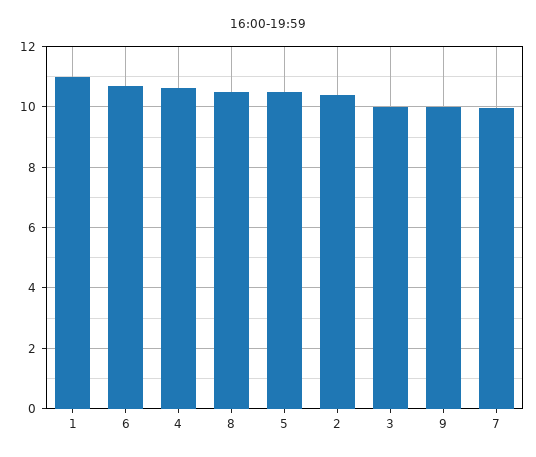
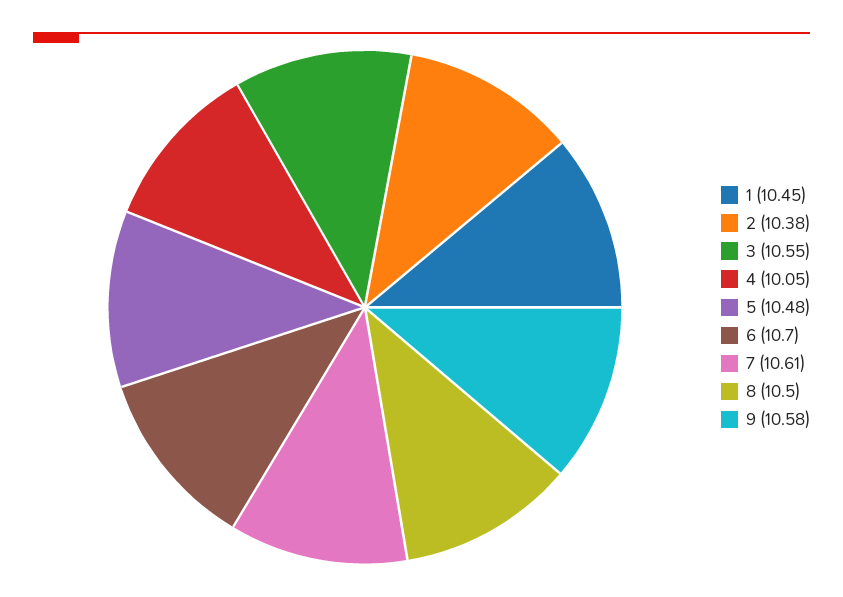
  {
-   "1": 11,
+   "1": 10.45,
    "6": 10.7,
-   "4": 10.6,
+   "4": 10.05,
    "8": 10.5,
    "5": 10.48,
    "2": 10.38,
-   "3": 10,
+   "3": 10.55,
-   "9": 10,
+   "9": 10.58,
-   "7": 10
+   "7": 10.61
  }

